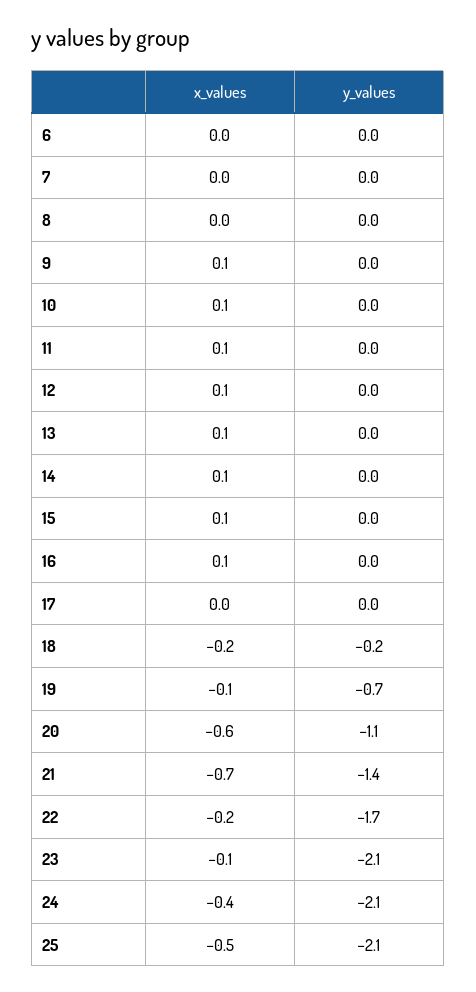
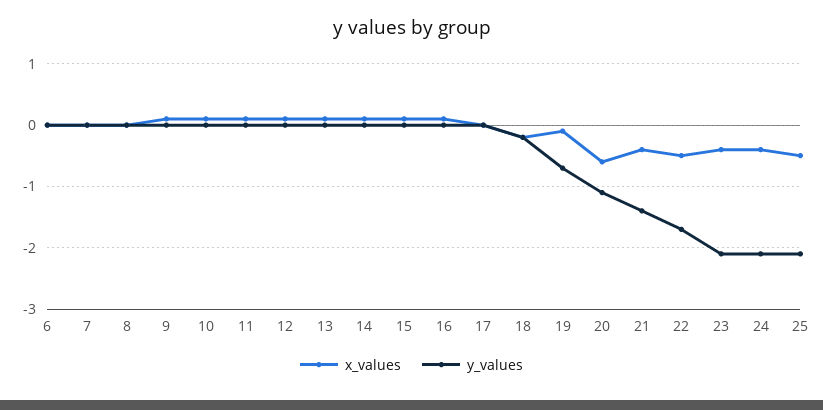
  {
    "x_values": {
      "6": 0,
      "7": 0,
      "8": 0,
      "9": 0.1,
      "10": 0.1,
      "11": 0.1,
      "12": 0.1,
      "13": 0.1,
      "14": 0.1,
      "15": 0.1,
      "16": 0.1,
      "17": 0,
      "18": -0.2,
      "19": -0.1,
      "20": -0.6,
-     "21": -0.7,
+     "21": -0.4,
-     "22": -0.2,
+     "22": -0.5,
-     "23": -0.1,
+     "23": -0.4,
      "24": -0.4,
      "25": -0.5
    },
    "y_values": {
      "6": 0,
      "7": 0,
      "8": 0,
      "9": 0,
      "10": 0,
      "11": 0,
      "12": 0,
      "13": 0,
      "14": 0,
      "15": 0,
      "16": 0,
      "17": 0,
      "18": -0.2,
      "19": -0.7,
      "20": -1.1,
      "21": -1.4,
      "22": -1.7,
      "23": -2.1,
      "24": -2.1,
      "25": -2.1
    }
  }

